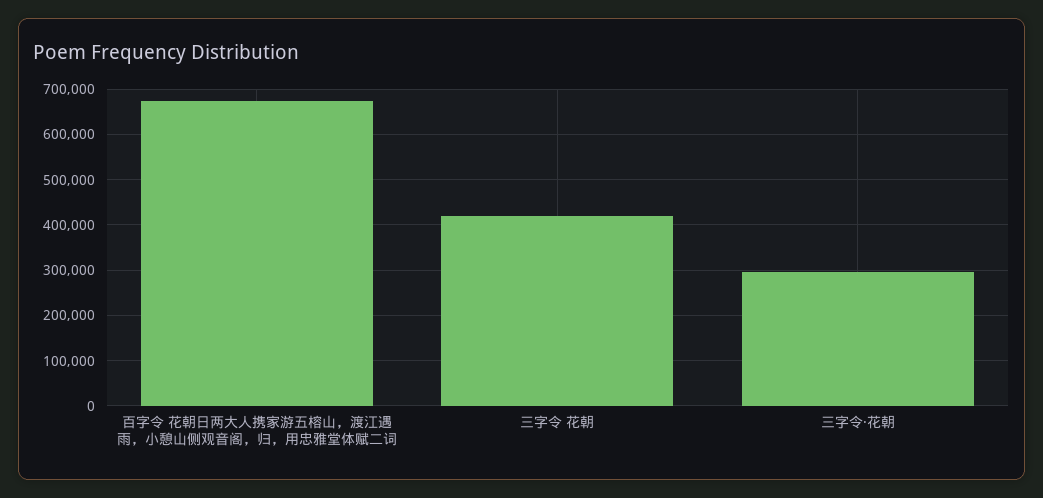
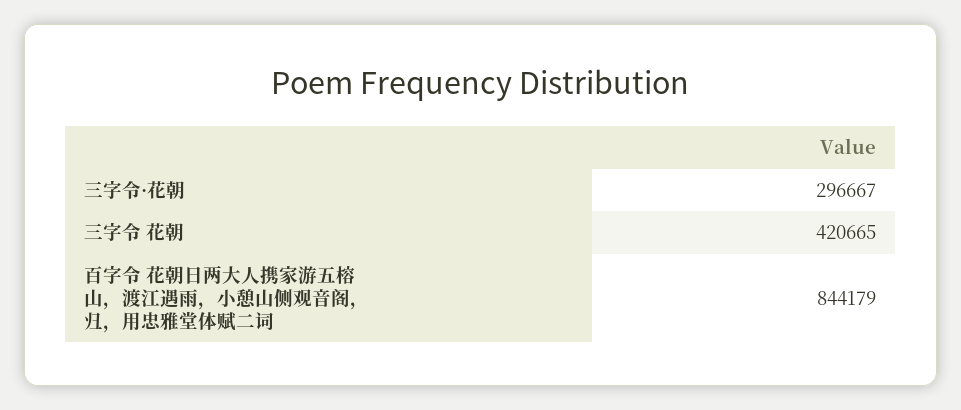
  {
-   "百字令 花朝日两大人携家游五榕山，渡江遇雨，小憩山侧观音阁，归，用忠雅堂体赋二词": 680000,
+   "百字令 花朝日两大人携家游五榕山，渡江遇雨，小憩山侧观音阁，归，用忠雅堂体赋二词": 844179,
    "三字令 花朝": 420665,
    "三字令·花朝": 296667
  }

